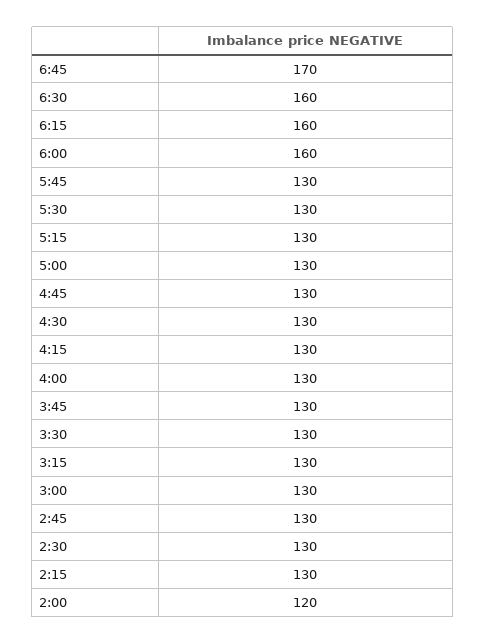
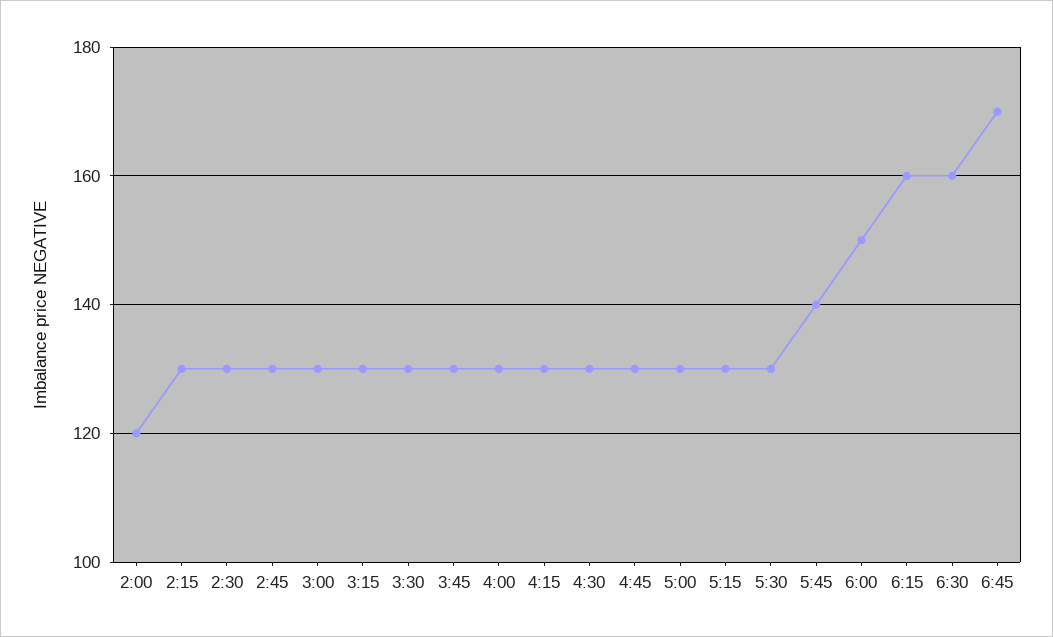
  {
    "6:45": 170,
    "6:30": 160,
    "6:15": 160,
-   "6:00": 160,
+   "6:00": 150,
-   "5:45": 130,
+   "5:45": 140,
    "5:30": 130,
    "5:15": 130,
    "5:00": 130,
    "4:45": 130,
    "4:30": 130,
    "4:15": 130,
    "4:00": 130,
    "3:45": 130,
    "3:30": 130,
    "3:15": 130,
    "3:00": 130,
    "2:45": 130,
    "2:30": 130,
    "2:15": 130,
    "2:00": 120
  }

